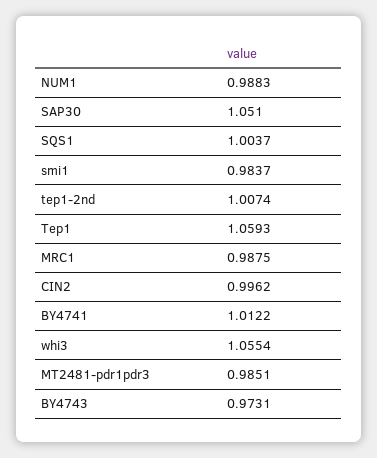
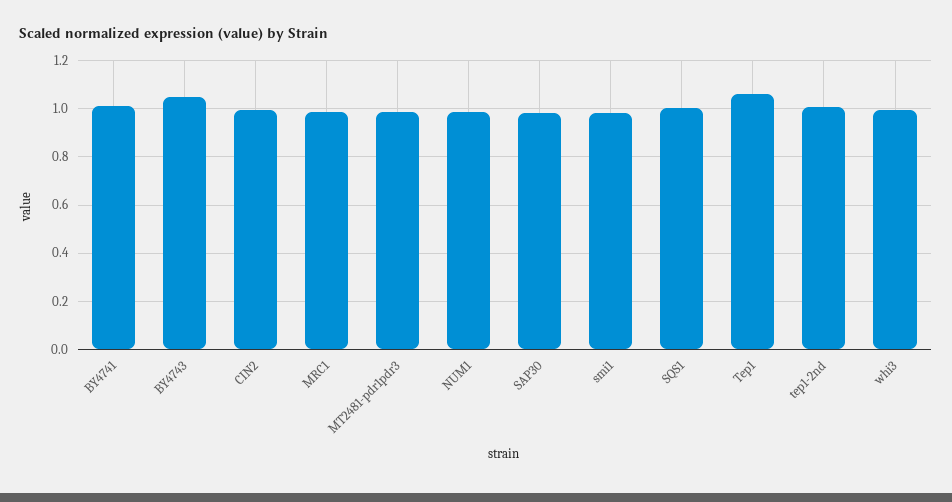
  {
    "NUM1": 0.9883,
-   "SAP30": 1.051,
+   "SAP30": 0.975,
    "SQS1": 1.0037,
    "smi1": 0.9837,
    "tep1-2nd": 1.0074,
    "Tep1": 1.0593,
    "MRC1": 0.9875,
    "CIN2": 0.9962,
    "BY4741": 1.0122,
-   "whi3": 1.0554,
+   "whi3": 1,
    "MT2481-pdr1pdr3": 0.9851,
-   "BY4743": 0.9731
+   "BY4743": 1.05
  }

